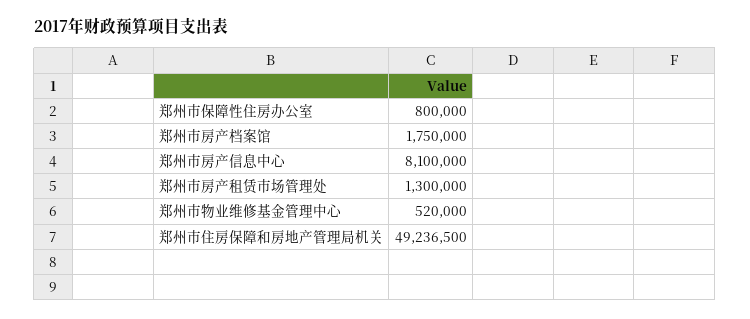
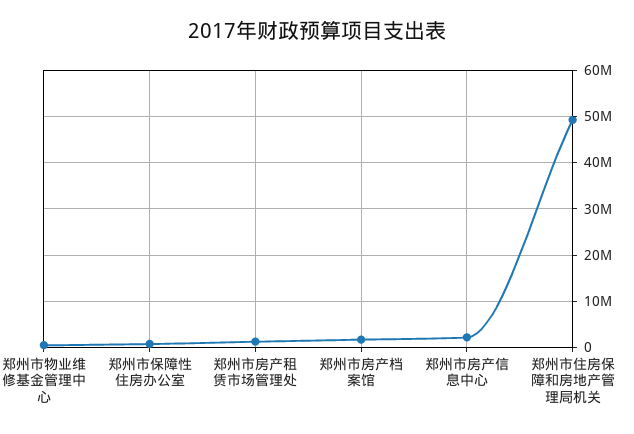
  {
    "郑州市保障性住房办公室": 800000,
    "郑州市房产档案馆": 1750000,
-   "郑州市房产信息中心": 8100000,
+   "郑州市房产信息中心": 2000000,
    "郑州市房产租赁市场管理处": 1300000,
    "郑州市物业维修基金管理中心": 520000,
    "郑州市住房保障和房地产管理局机关": 49236500
  }

